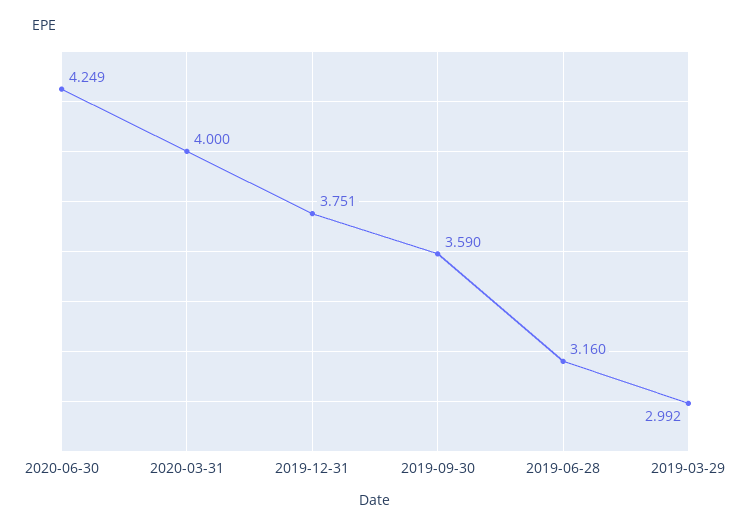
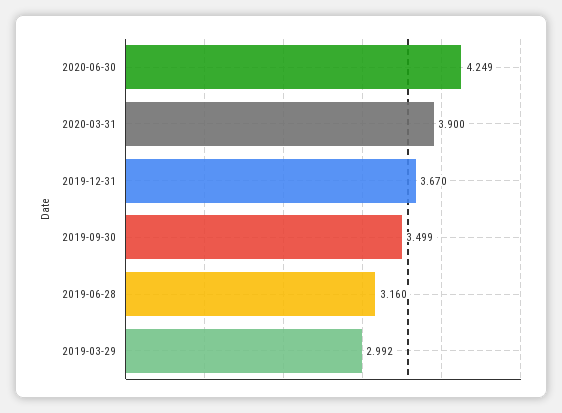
  {
    "2020-06-30": 4.249,
-   "2020-03-31": 4,
+   "2020-03-31": 3.9,
-   "2019-12-31": 3.751,
+   "2019-12-31": 3.67,
-   "2019-09-30": 3.59,
+   "2019-09-30": 3.499,
    "2019-06-28": 3.16,
    "2019-03-29": 2.992
  }

